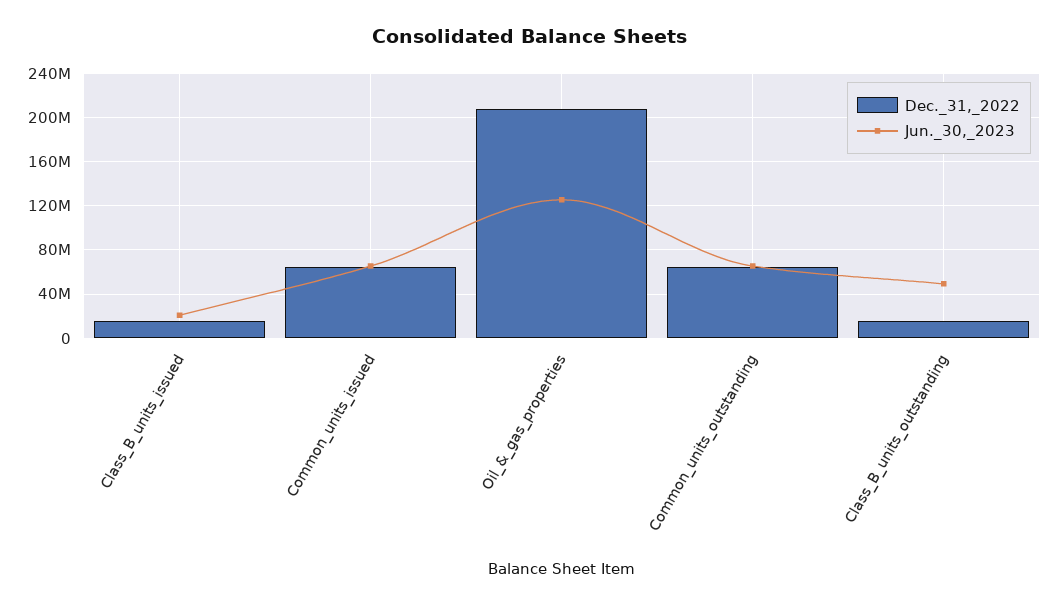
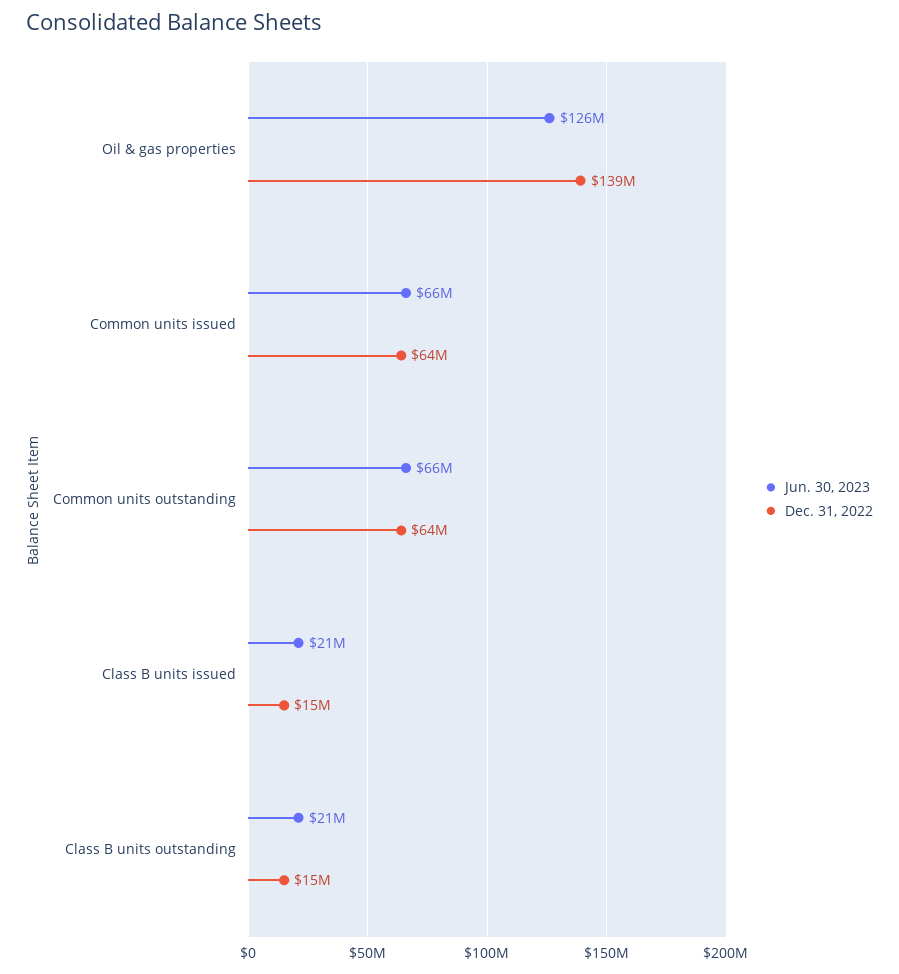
  {
    "Dec._31,_2022": {
      "Class_B_units_issued": 15000000,
      "Common_units_issued": 64000000,
-     "Oil_&_gas_properties": 210000000,
+     "Oil_&_gas_properties": 139000000,
      "Common_units_outstanding": 64000000,
      "Class_B_units_outstanding": 15000000
    },
    "Jun._30,_2023": {
      "Class_B_units_issued": 21000000,
      "Common_units_issued": 66000000,
      "Oil_&_gas_properties": 126000000,
      "Common_units_outstanding": 66000000,
-     "Class_B_units_outstanding": 50000000
+     "Class_B_units_outstanding": 21000000
    }
  }

